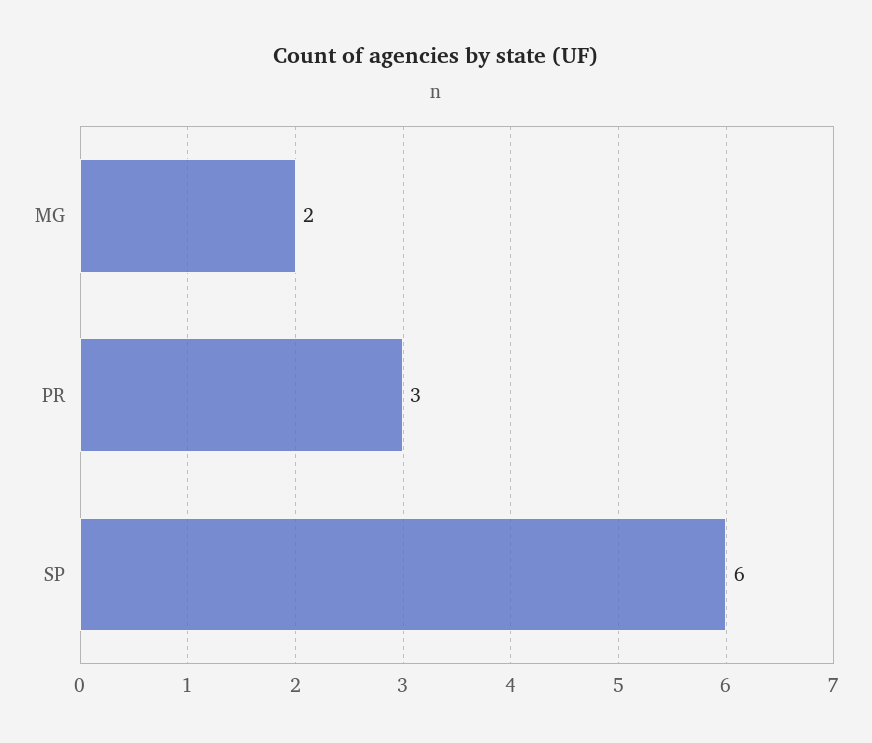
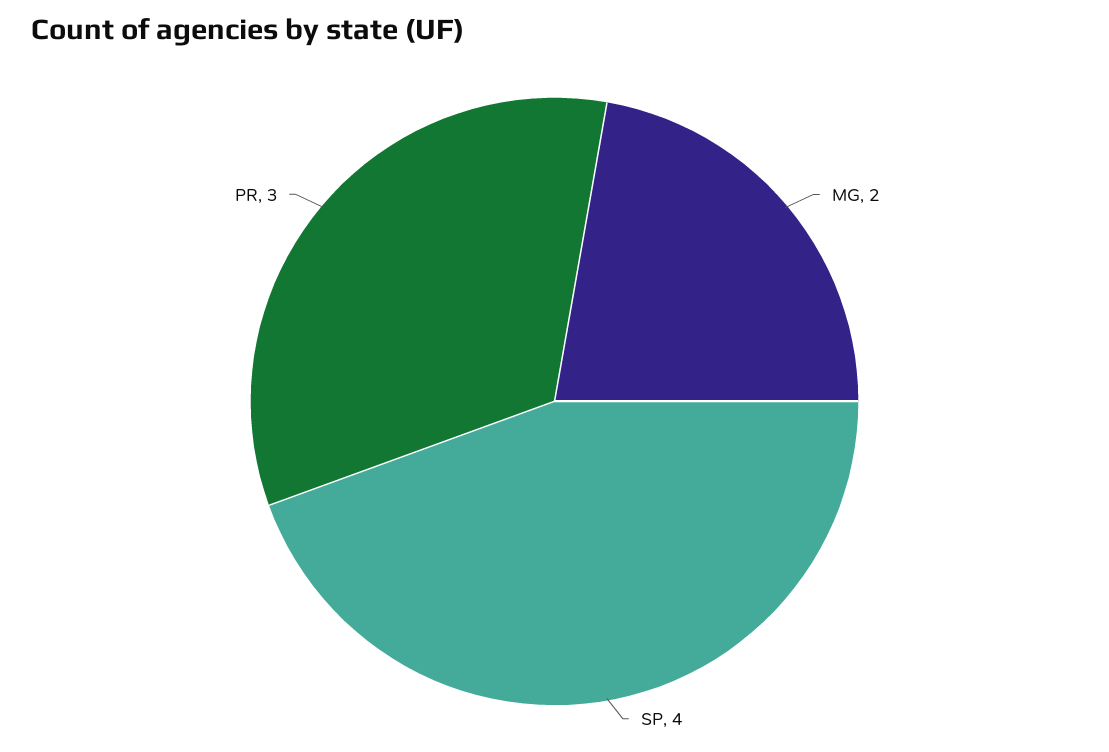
  {
    "MG": 2,
    "PR": 3,
-   "SP": 6
+   "SP": 4
  }

